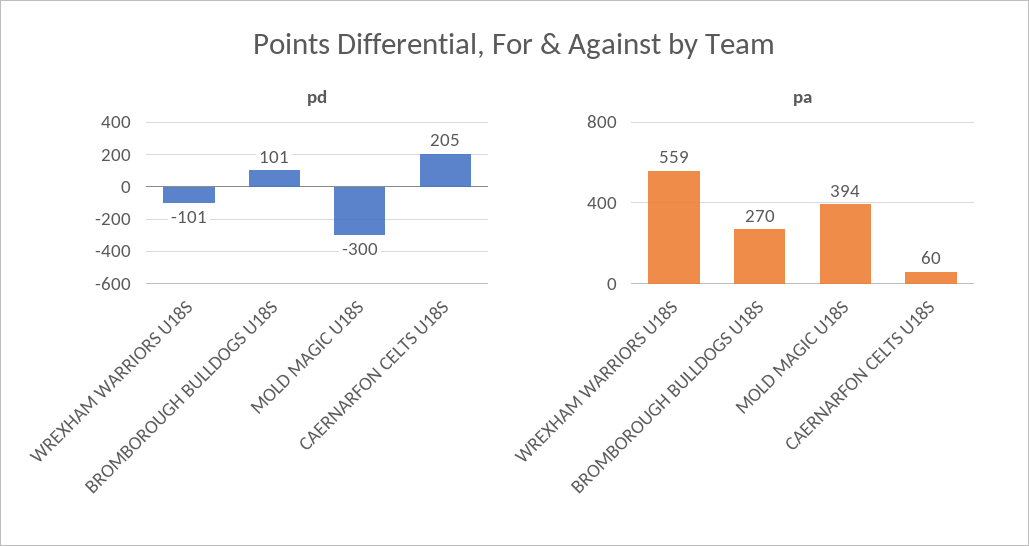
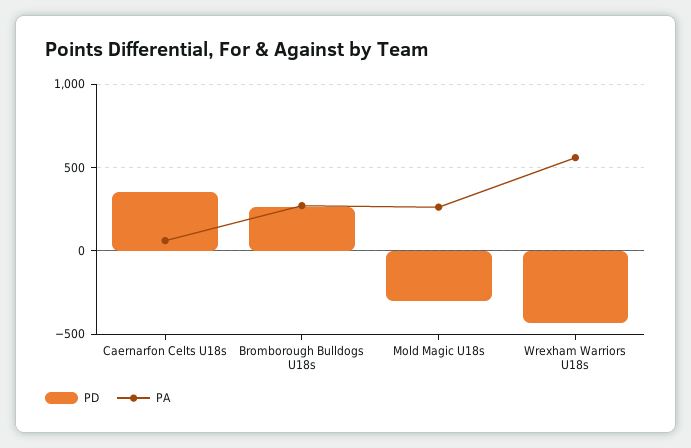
  {
    "pd": {
-     "WREXHAM WARRIORS U18S": -101,
+     "WREXHAM WARRIORS U18S": -450,
-     "BROMBOROUGH BULLDOGS U18S": 101,
+     "BROMBOROUGH BULLDOGS U18S": 250,
      "MOLD MAGIC U18S": -300,
-     "CAERNARFON CELTS U18S": 205
+     "CAERNARFON CELTS U18S": 350
    },
    "pa": {
      "WREXHAM WARRIORS U18S": 559,
      "BROMBOROUGH BULLDOGS U18S": 270,
-     "MOLD MAGIC U18S": 394,
+     "MOLD MAGIC U18S": 250,
      "CAERNARFON CELTS U18S": 60
    }
  }

